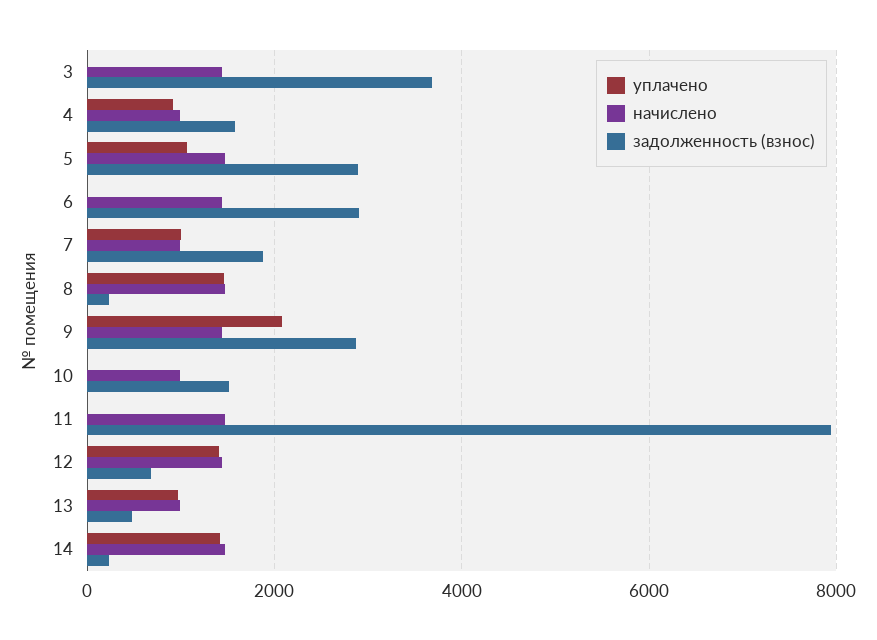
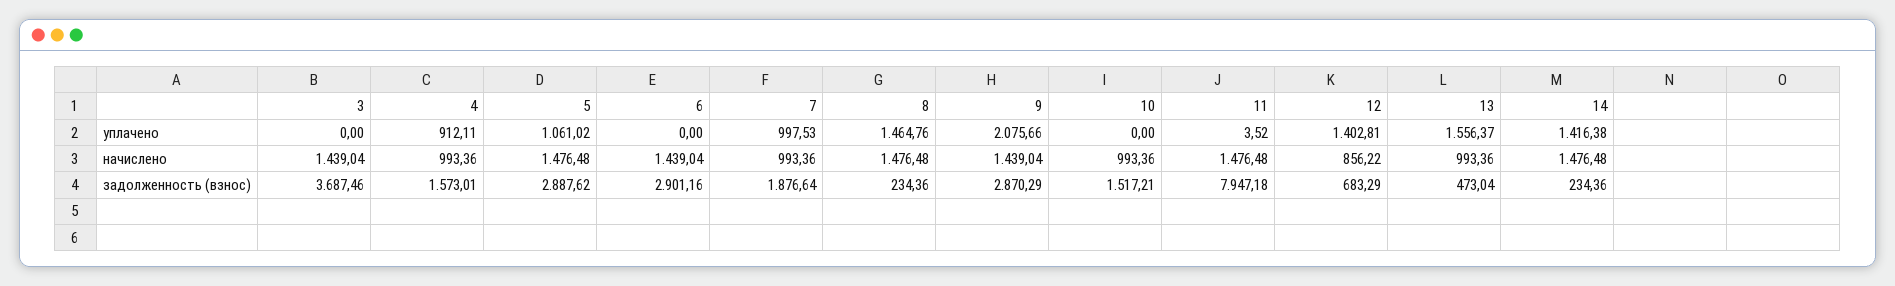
  {
    "уплачено": {
      "3": 0,
      "4": 912.11,
      "5": 1061.02,
      "6": 0,
      "7": 997.53,
      "8": 1464.76,
      "9": 2075.66,
      "10": 0,
      "11": 3.52,
      "12": 1402.81,
-     "13": 1000,
+     "13": 1556.37,
      "14": 1416.38
    },
    "начислено": {
      "3": 1439.04,
      "4": 993.36,
      "5": 1476.48,
      "6": 1439.04,
      "7": 993.36,
      "8": 1476.48,
      "9": 1439.04,
      "10": 993.36,
      "11": 1476.48,
-     "12": 1400,
+     "12": 856.22,
      "13": 993.36,
      "14": 1476.48
    },
    "задолженность (взнос)": {
      "3": 3687.46,
      "4": 1573.01,
      "5": 2887.62,
      "6": 2901.16,
      "7": 1876.64,
      "8": 234.36,
      "9": 2870.29,
      "10": 1517.21,
      "11": 7947.18,
      "12": 683.29,
      "13": 473.04,
      "14": 234.36
    }
  }

